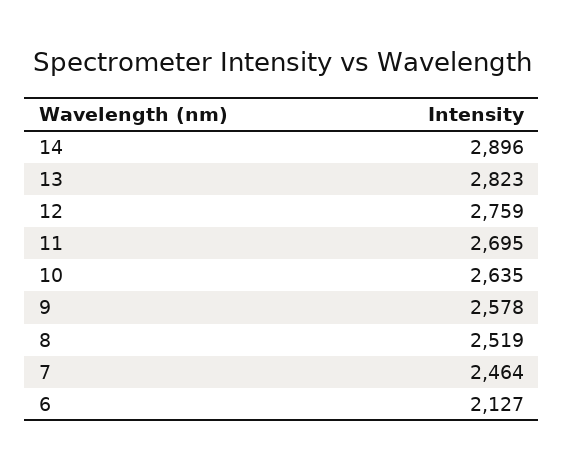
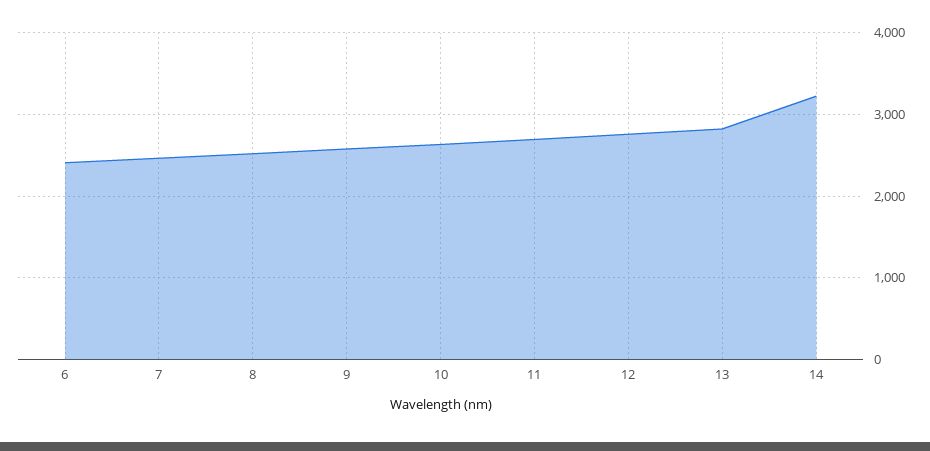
  {
-   "14": 2896,
+   "14": 3200,
    "13": 2823,
    "12": 2759,
    "11": 2695,
    "10": 2635,
    "9": 2578,
    "8": 2519,
    "7": 2464,
-   "6": 2127
+   "6": 2400
  }

